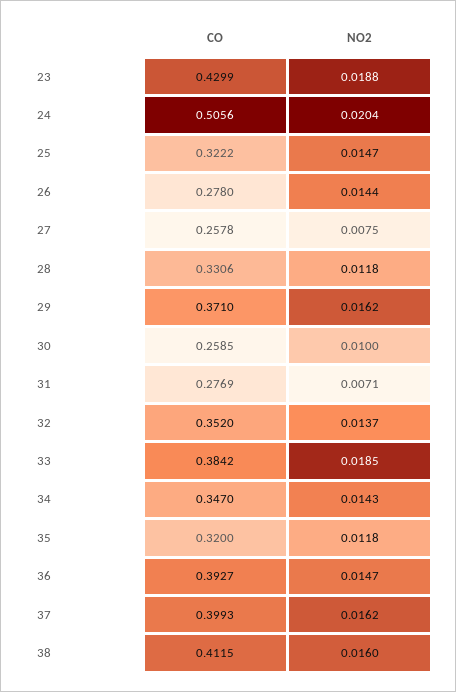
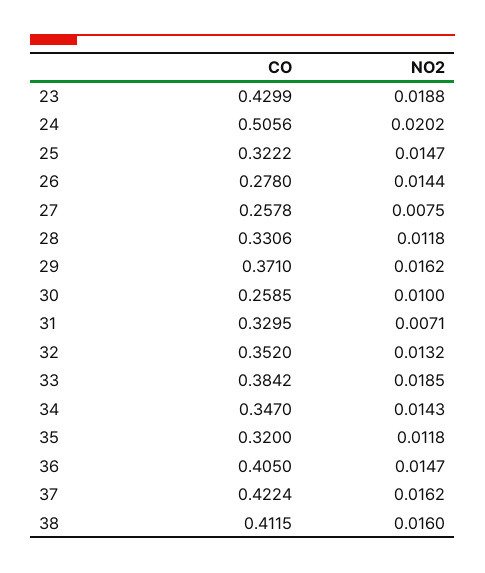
  {
    "CO": {
      "23": 0.4299,
      "24": 0.5056,
      "25": 0.3222,
      "26": 0.278,
      "27": 0.2578,
      "28": 0.3306,
      "29": 0.371,
      "30": 0.2585,
-     "31": 0.2769,
+     "31": 0.3295,
      "32": 0.352,
      "33": 0.3842,
      "34": 0.347,
      "35": 0.32,
-     "36": 0.3927,
+     "36": 0.405,
-     "37": 0.3993,
+     "37": 0.4224,
      "38": 0.4115
    },
    "NO2": {
      "23": 0.0188,
-     "24": 0.0204,
+     "24": 0.0202,
      "25": 0.0147,
      "26": 0.0144,
      "27": 0.0075,
      "28": 0.0118,
      "29": 0.0162,
      "30": 0.01,
      "31": 0.0071,
-     "32": 0.0137,
+     "32": 0.0132,
      "33": 0.0185,
      "34": 0.0143,
      "35": 0.0118,
      "36": 0.0147,
      "37": 0.0162,
      "38": 0.016
    }
  }

